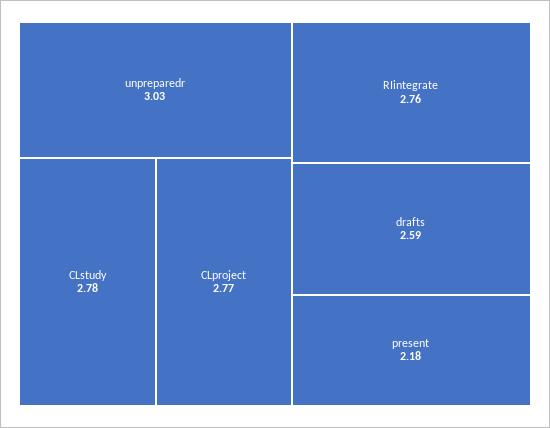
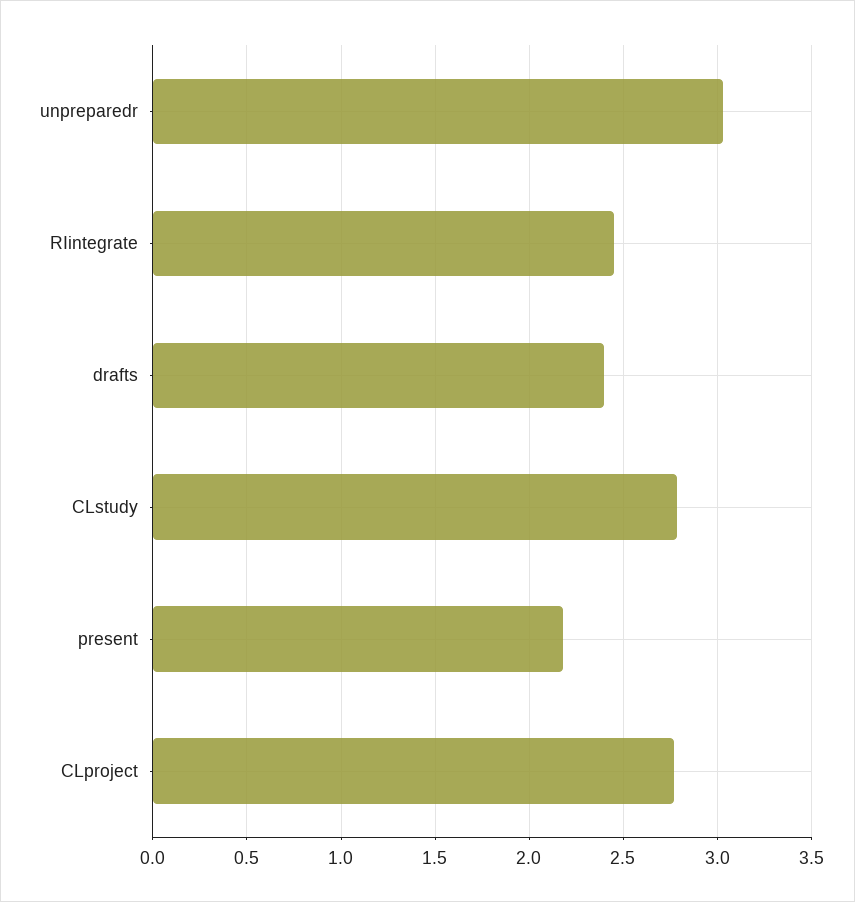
  {
    "unpreparedr": 3.03,
    "CLstudy": 2.78,
    "CLproject": 2.77,
-   "RIintegrate": 2.76,
+   "RIintegrate": 2.45,
-   "drafts": 2.59,
+   "drafts": 2.4,
    "present": 2.18
  }

